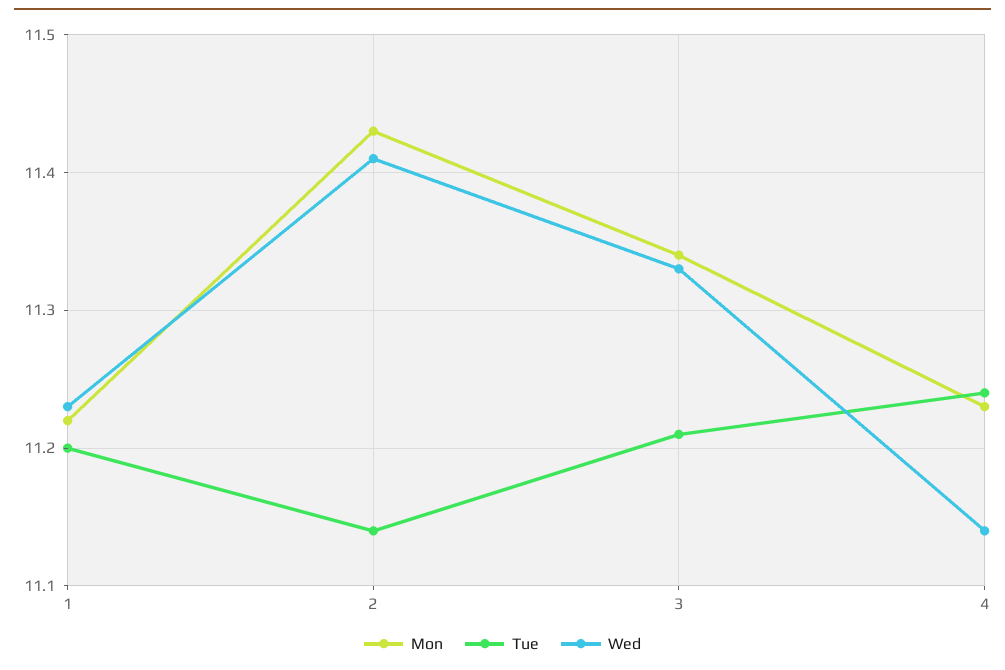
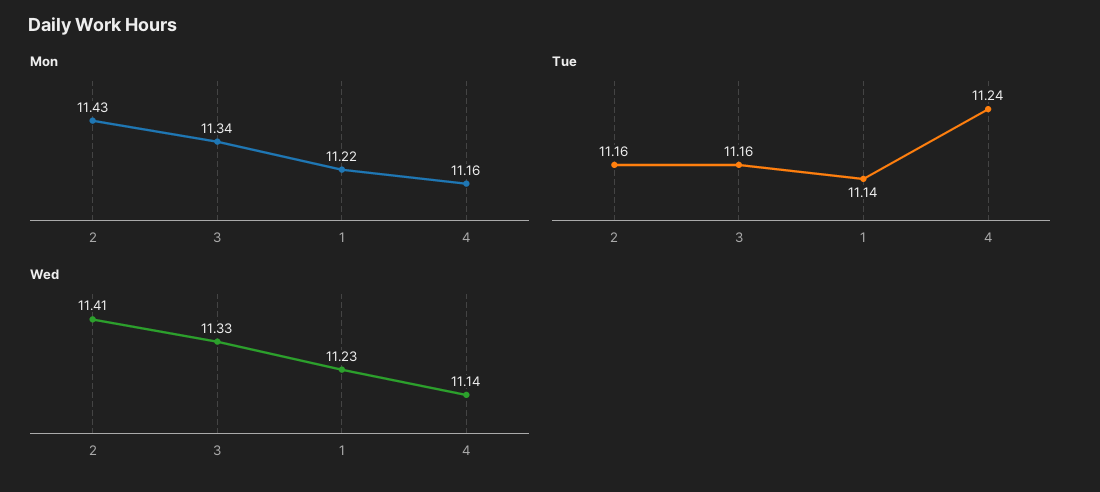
  {
    "Mon": {
      "1": 11.22,
      "2": 11.43,
      "3": 11.34,
-     "4": 11.23
+     "4": 11.16
    },
    "Tue": {
-     "1": 11.2,
+     "1": 11.14,
-     "2": 11.14,
+     "2": 11.16,
-     "3": 11.21,
+     "3": 11.16,
      "4": 11.24
    },
    "Wed": {
      "1": 11.23,
      "2": 11.41,
      "3": 11.33,
      "4": 11.14
    }
  }

